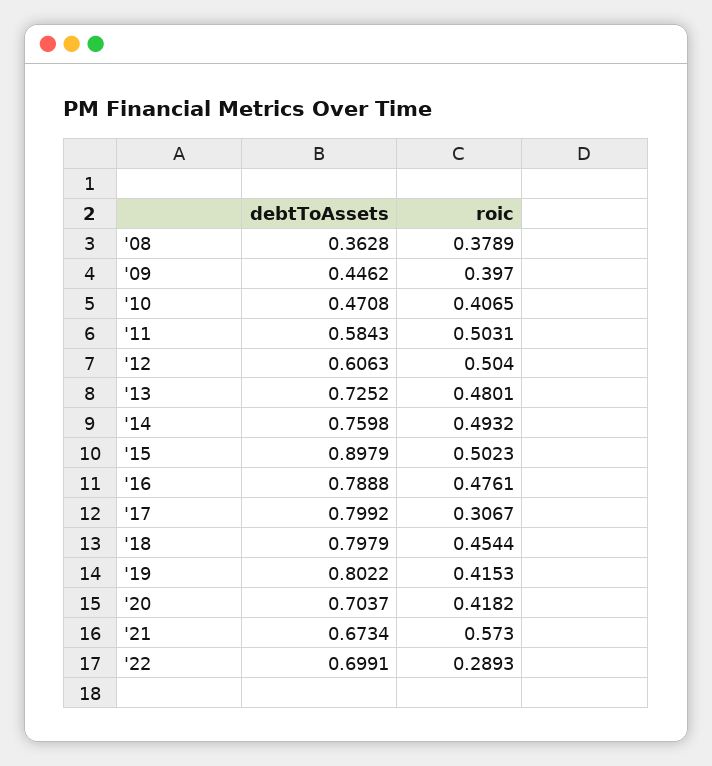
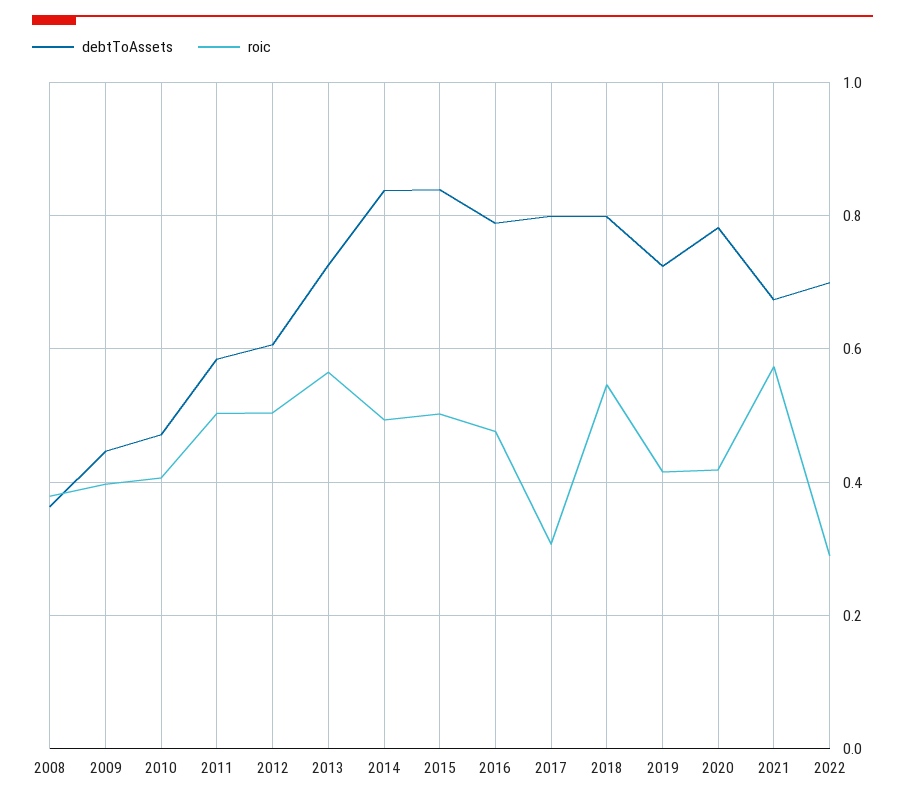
  {
    "debtToAssets": {
      "'08": 0.3628,
      "'09": 0.4462,
      "'10": 0.4708,
      "'11": 0.5843,
      "'12": 0.6063,
      "'13": 0.7252,
-     "'14": 0.7598,
+     "'14": 0.84,
-     "'15": 0.8979,
+     "'15": 0.84,
      "'16": 0.7888,
      "'17": 0.7992,
      "'18": 0.7979,
-     "'19": 0.8022,
+     "'19": 0.72,
-     "'20": 0.7037,
+     "'20": 0.78,
      "'21": 0.6734,
      "'22": 0.6991
    },
    "roic": {
      "'08": 0.3789,
      "'09": 0.397,
      "'10": 0.4065,
      "'11": 0.5031,
      "'12": 0.504,
-     "'13": 0.4801,
+     "'13": 0.56,
      "'14": 0.4932,
      "'15": 0.5023,
      "'16": 0.4761,
      "'17": 0.3067,
-     "'18": 0.4544,
+     "'18": 0.54,
      "'19": 0.4153,
      "'20": 0.4182,
      "'21": 0.573,
      "'22": 0.2893
    }
  }

